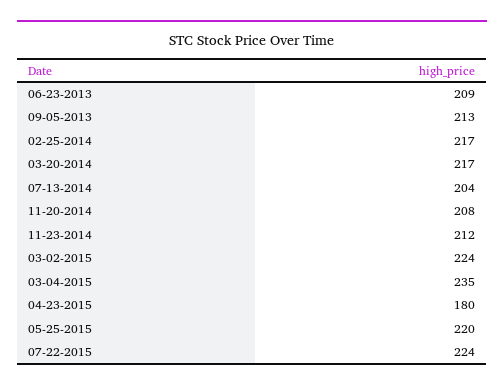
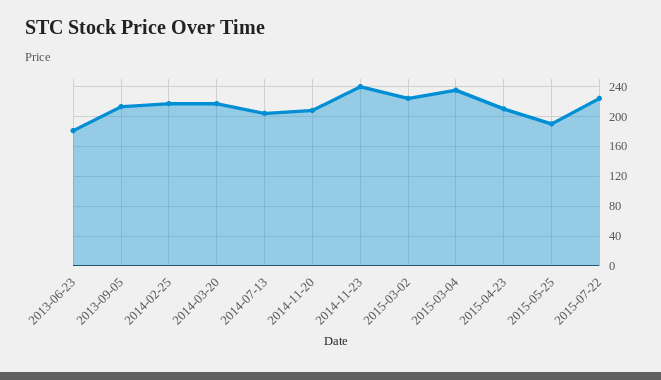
  {
-   "06-23-2013": 209,
+   "06-23-2013": 180,
    "09-05-2013": 213,
    "02-25-2014": 217,
    "03-20-2014": 217,
    "07-13-2014": 204,
    "11-20-2014": 208,
-   "11-23-2014": 212,
+   "11-23-2014": 240,
    "03-02-2015": 224,
    "03-04-2015": 235,
-   "04-23-2015": 180,
+   "04-23-2015": 210,
-   "05-25-2015": 220,
+   "05-25-2015": 190,
    "07-22-2015": 224
  }

